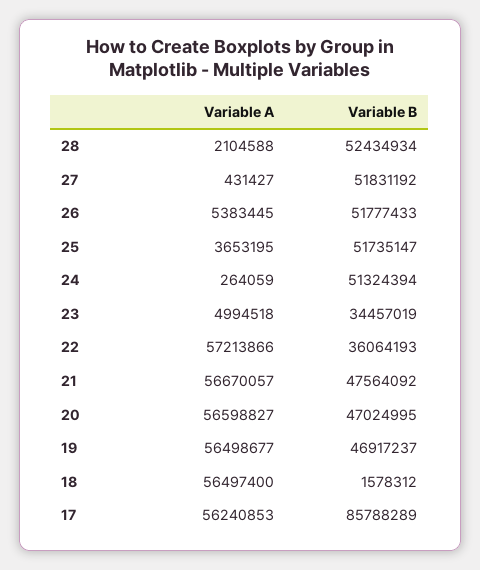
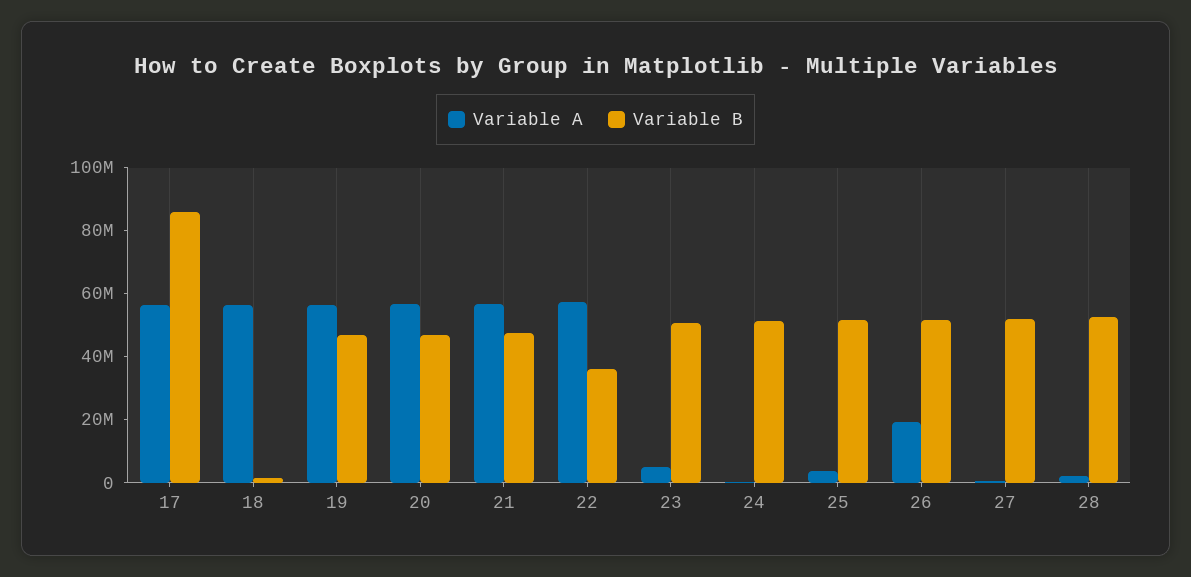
  {
    "Variable A": {
      "28": 2104588,
      "27": 431427,
-     "26": 5383445,
+     "26": 20000000,
      "25": 3653195,
      "24": 264059,
      "23": 4994518,
      "22": 57213866,
      "21": 56670057,
      "20": 56598827,
      "19": 56498677,
      "18": 56497400,
      "17": 56240853
    },
    "Variable B": {
      "28": 52434934,
      "27": 51831192,
      "26": 51777433,
      "25": 51735147,
      "24": 51324394,
-     "23": 34457019,
+     "23": 50000000,
      "22": 36064193,
      "21": 47564092,
      "20": 47024995,
      "19": 46917237,
      "18": 1578312,
      "17": 85788289
    }
  }

